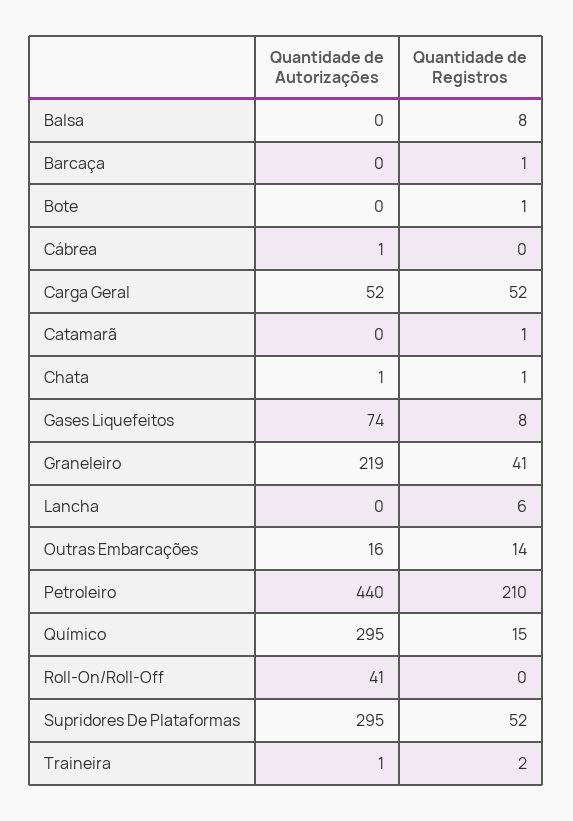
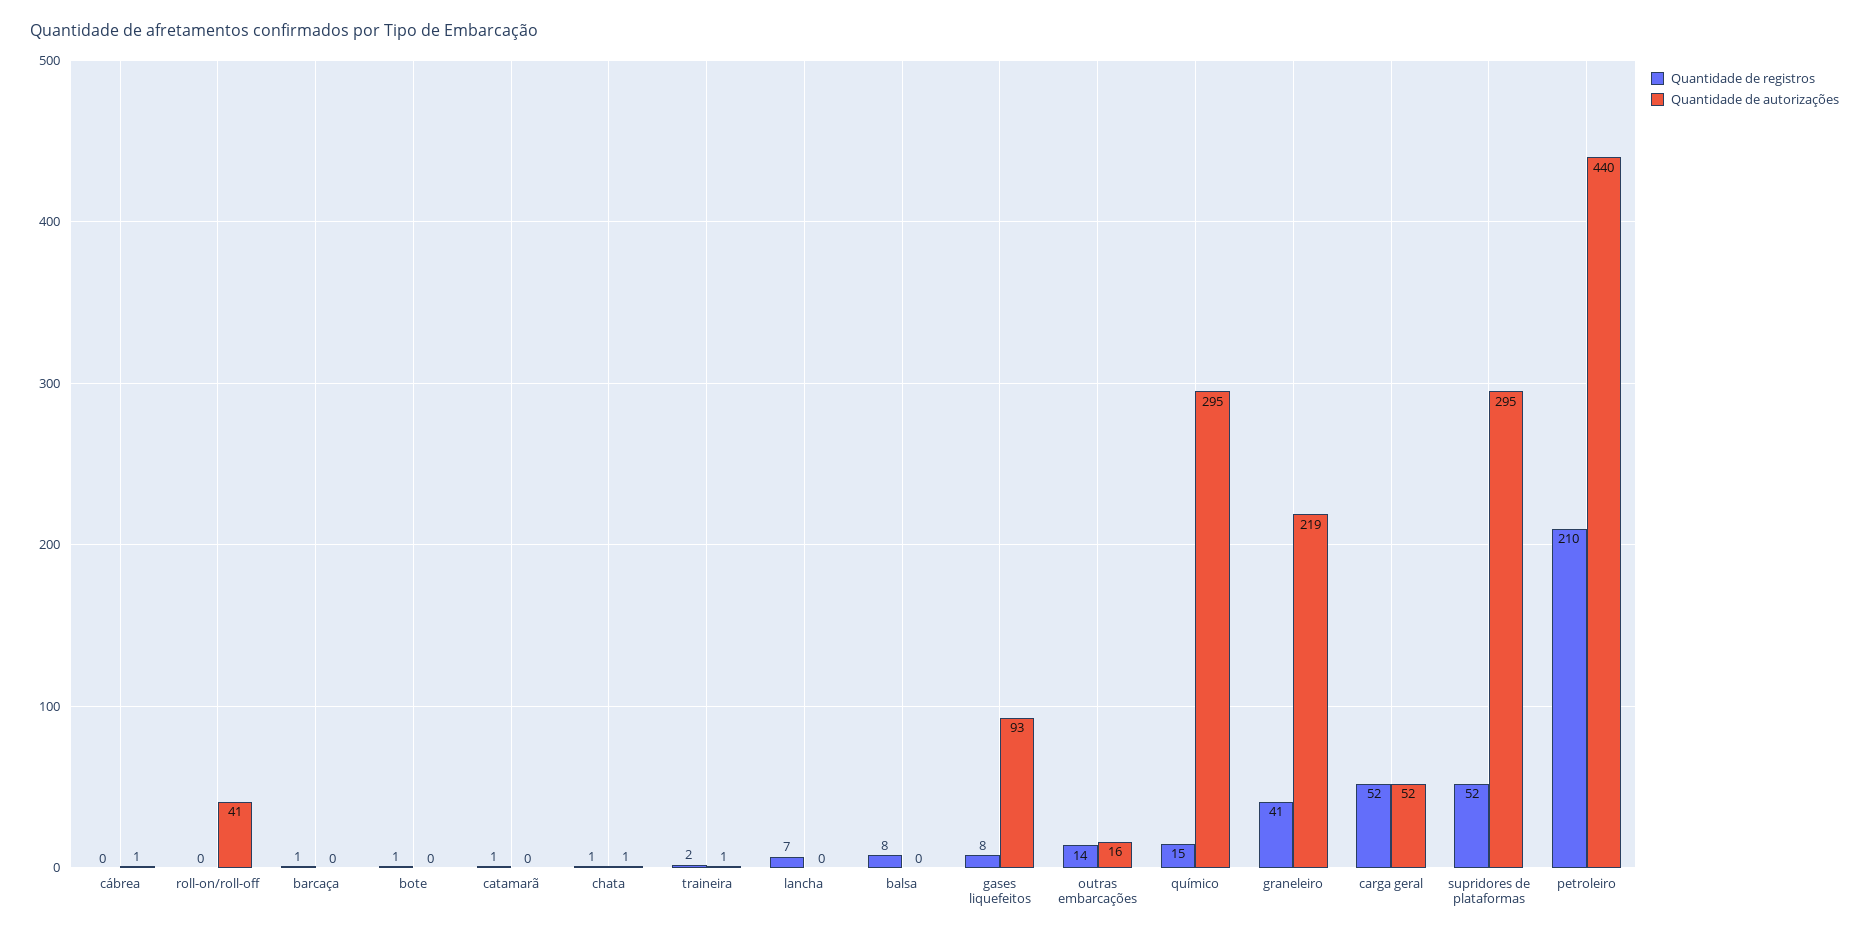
  {
    "Quantidade de Autorizações": {
      "Balsa": 0,
      "Barcaça": 0,
      "Bote": 0,
      "Cábrea": 1,
      "Carga Geral": 52,
      "Catamarã": 0,
      "Chata": 1,
-     "Gases Liquefeitos": 74,
+     "Gases Liquefeitos": 93,
      "Graneleiro": 219,
      "Lancha": 0,
      "Outras Embarcações": 16,
      "Petroleiro": 440,
      "Químico": 295,
      "Roll-On/Roll-Off": 41,
      "Supridores De Plataformas": 295,
      "Traineira": 1
    },
    "Quantidade de Registros": {
      "Balsa": 8,
      "Barcaça": 1,
      "Bote": 1,
      "Cábrea": 0,
      "Carga Geral": 52,
      "Catamarã": 1,
      "Chata": 1,
      "Gases Liquefeitos": 8,
      "Graneleiro": 41,
-     "Lancha": 6,
+     "Lancha": 7,
      "Outras Embarcações": 14,
      "Petroleiro": 210,
      "Químico": 15,
      "Roll-On/Roll-Off": 0,
      "Supridores De Plataformas": 52,
      "Traineira": 2
    }
  }

